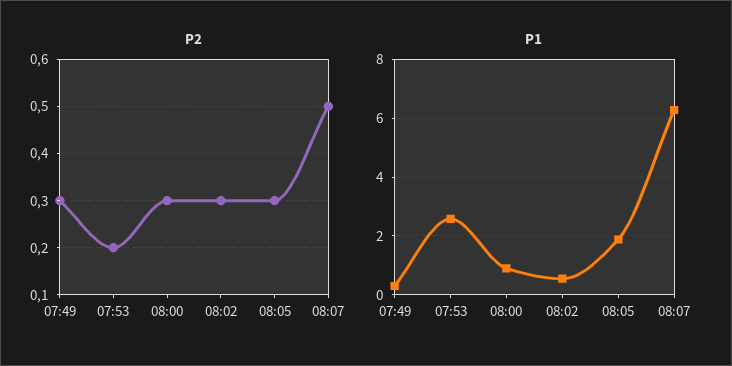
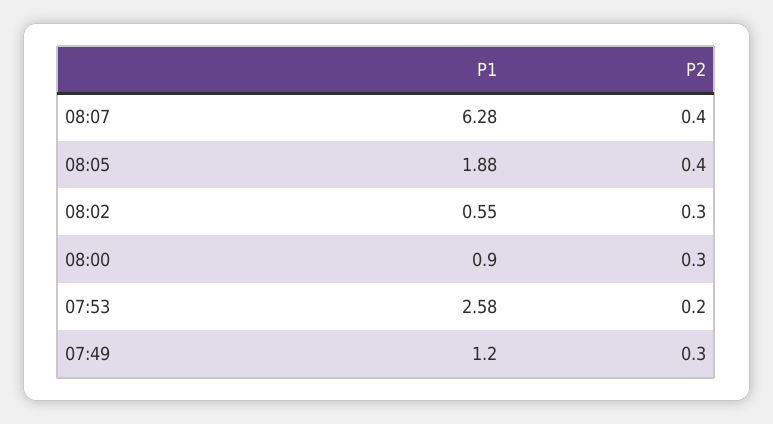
  {
    "P2": {
      "07:49": 0.3,
      "07:53": 0.2,
      "08:00": 0.3,
      "08:02": 0.3,
-     "08:05": 0.3,
+     "08:05": 0.4,
-     "08:07": 0.5
+     "08:07": 0.4
    },
    "P1": {
-     "07:49": 0.25,
+     "07:49": 1.2,
      "07:53": 2.58,
      "08:00": 0.9,
      "08:02": 0.55,
      "08:05": 1.88,
      "08:07": 6.28
    }
  }

